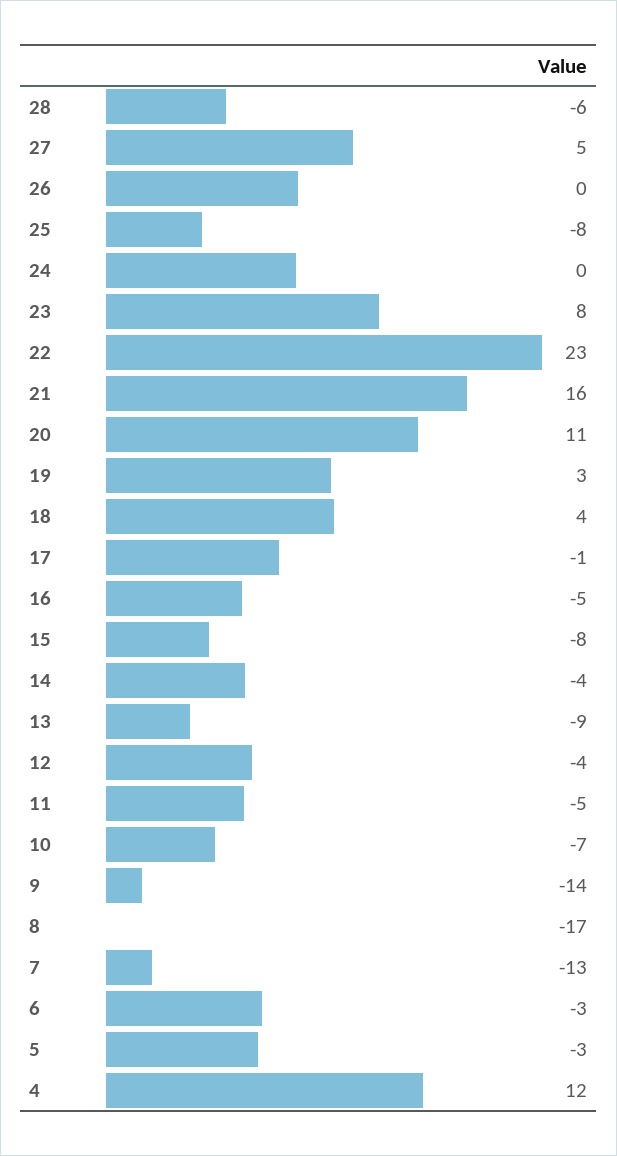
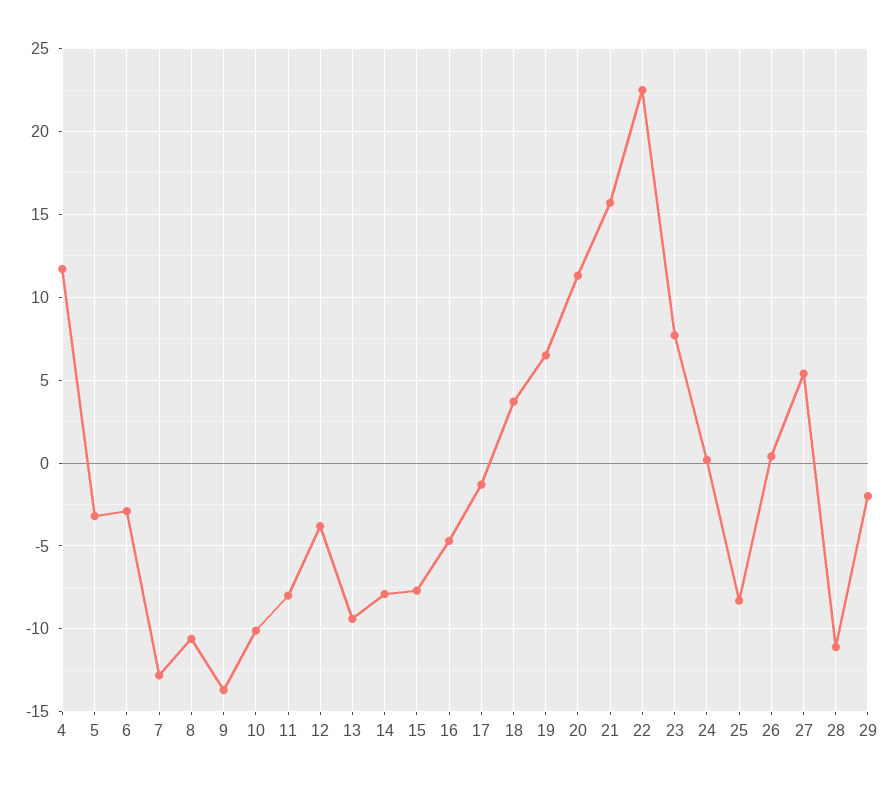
  {
-   "28": -6,
+   "28": -11,
    "27": 5,
    "26": 0,
    "25": -8,
    "24": 0,
    "23": 8,
    "22": 23,
    "21": 16,
    "20": 11,
-   "19": 3,
+   "19": 6.5,
    "18": 4,
    "17": -1,
    "16": -5,
    "15": -8,
-   "14": -4,
+   "14": -8,
    "13": -9,
    "12": -4,
-   "11": -5,
+   "11": -8,
-   "10": -7,
+   "10": -10,
    "9": -14,
-   "8": -17,
+   "8": -10.5,
    "7": -13,
    "6": -3,
    "5": -3,
-   "4": 12
+   "4": 12,
+   "29": -2
  }

